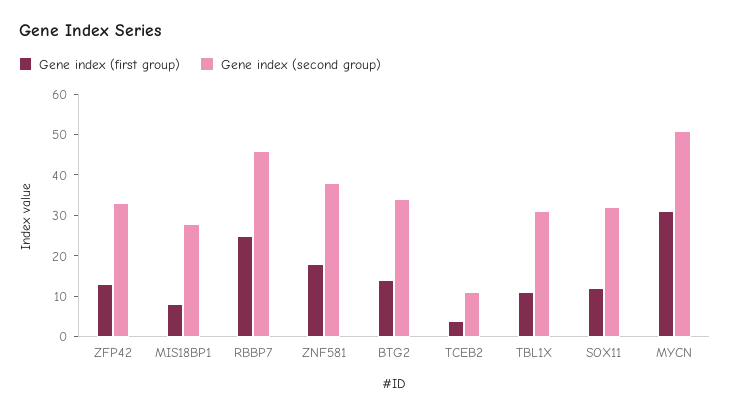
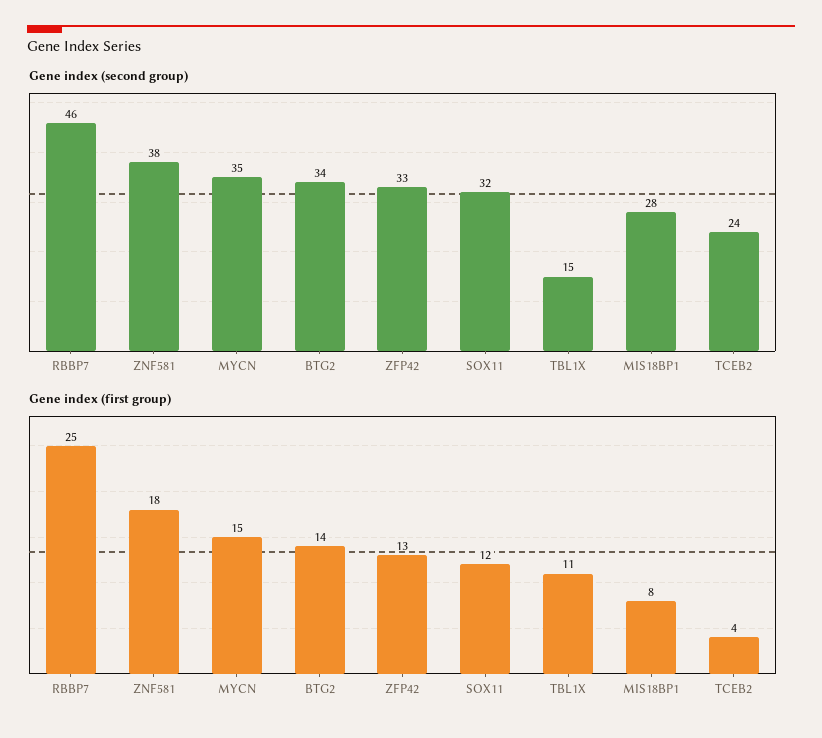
  {
    "Gene index (first group)": {
      "ZFP42": 13,
      "MIS18BP1": 8,
      "RBBP7": 25,
      "ZNF581": 18,
      "BTG2": 14,
      "TCEB2": 4,
      "TBL1X": 11,
      "SOX11": 12,
-     "MYCN": 30
+     "MYCN": 15
    },
    "Gene index (second group)": {
      "ZFP42": 33,
      "MIS18BP1": 28,
      "RBBP7": 46,
      "ZNF581": 38,
      "BTG2": 34,
-     "TCEB2": 10,
+     "TCEB2": 24,
-     "TBL1X": 30,
+     "TBL1X": 15,
      "SOX11": 32,
-     "MYCN": 50
+     "MYCN": 35
    }
  }

